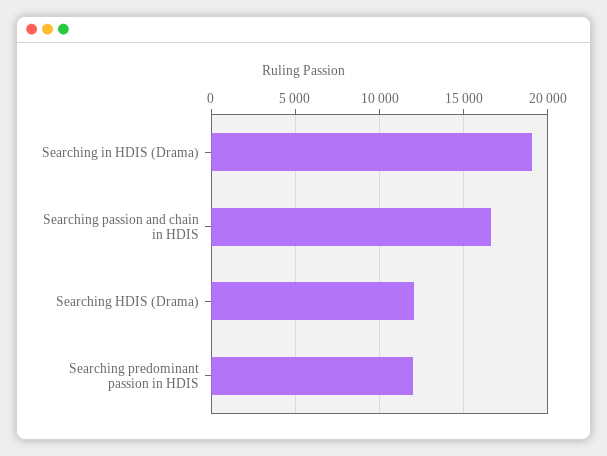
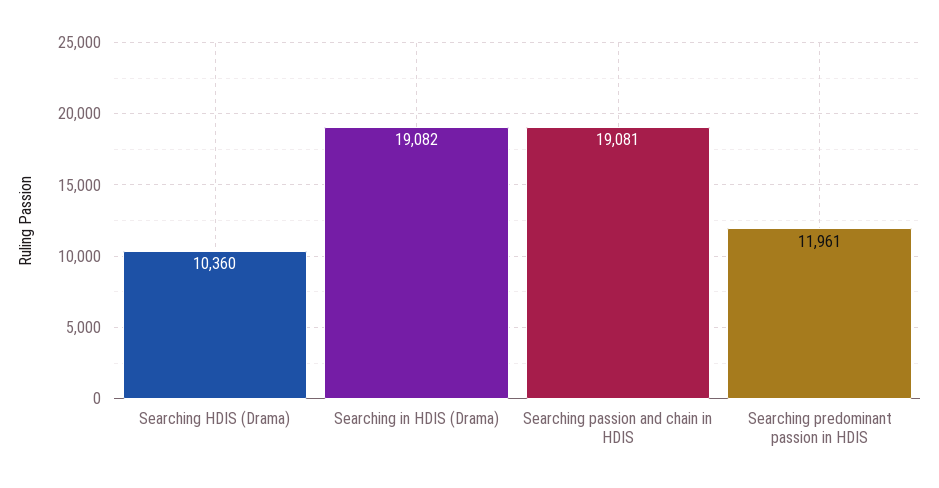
  {
    "Searching in HDIS (Drama)": 19082,
-   "Searching passion and chain in HDIS": 16500,
+   "Searching passion and chain in HDIS": 19081,
-   "Searching HDIS (Drama)": 12000,
+   "Searching HDIS (Drama)": 10360,
    "Searching predominant passion in HDIS": 11961
  }

